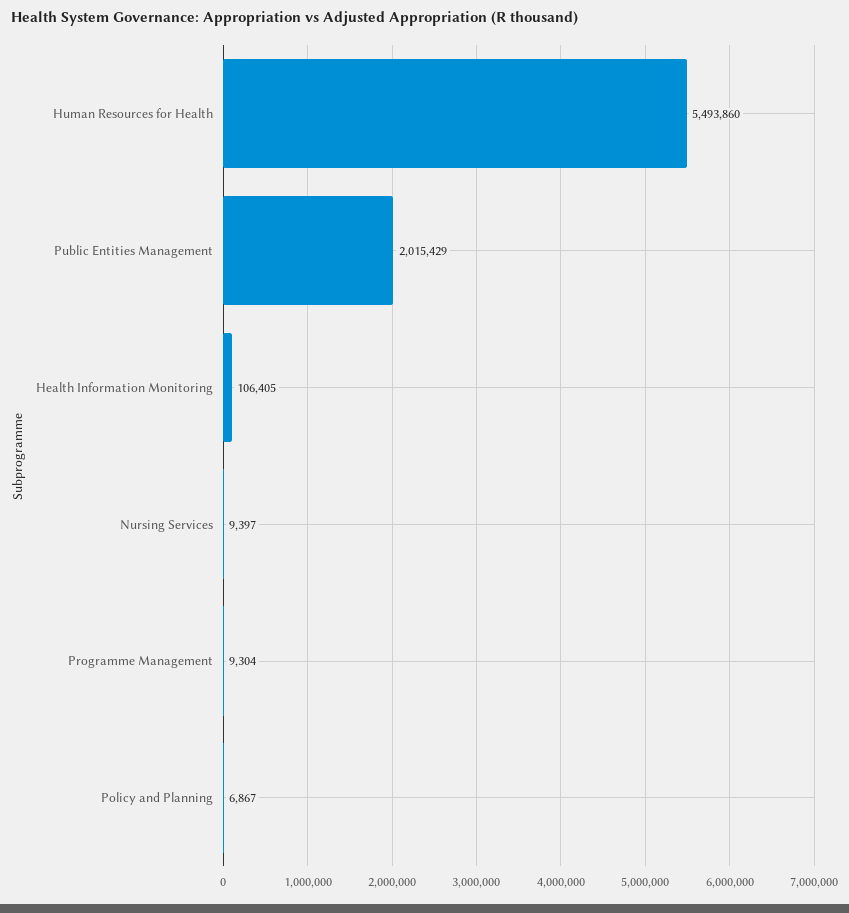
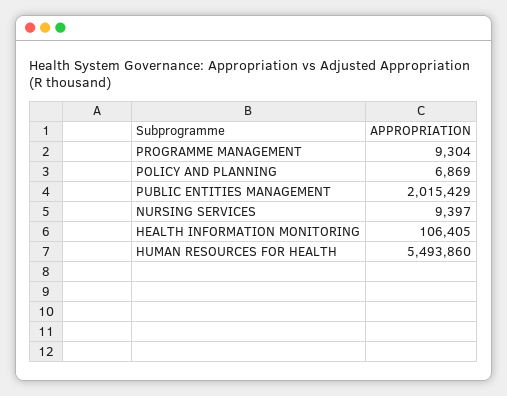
  {
    "Human Resources for Health": 5493860,
    "Public Entities Management": 2015429,
    "Health Information Monitoring": 106405,
    "Nursing Services": 9397,
    "Programme Management": 9304,
-   "Policy and Planning": 6867
+   "Policy and Planning": 6869
  }

